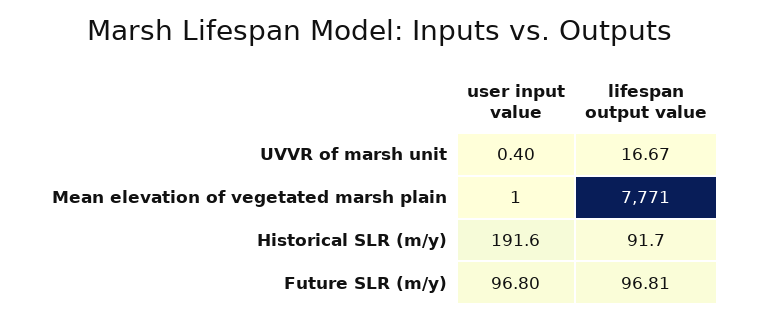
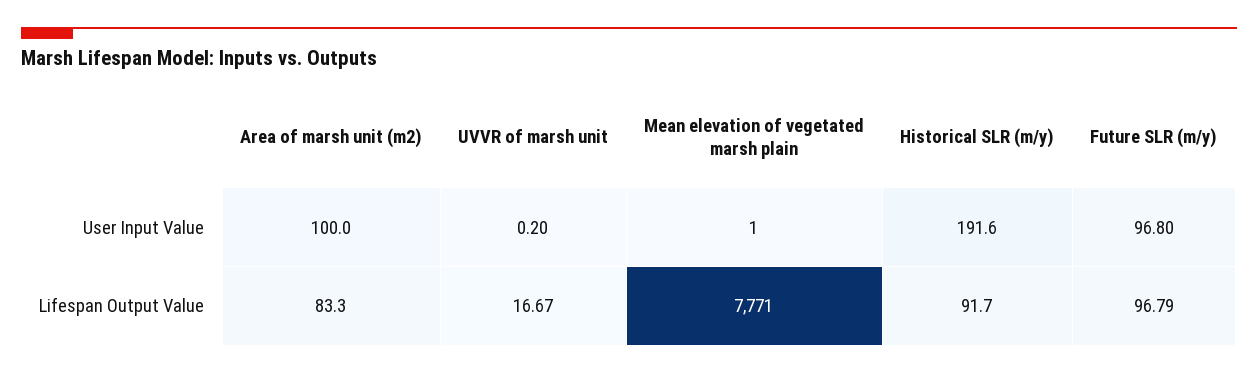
  {
    "user input value": {
-     "UVVR of marsh unit": 0.4,
+     "UVVR of marsh unit": 0.2,
      "Mean elevation of vegetated marsh plain": 1,
      "Historical SLR (m/y)": 191.6,
-     "Future SLR (m/y)": 96.8
+     "Future SLR (m/y)": 96.8,
+     "Area of marsh unit (m2)": 100
    },
    "lifespan output value": {
      "UVVR of marsh unit": 16.67,
      "Mean elevation of vegetated marsh plain": 7771,
      "Historical SLR (m/y)": 91.7,
-     "Future SLR (m/y)": 96.81
+     "Future SLR (m/y)": 96.79,
+     "Area of marsh unit (m2)": 83.3
    }
  }

